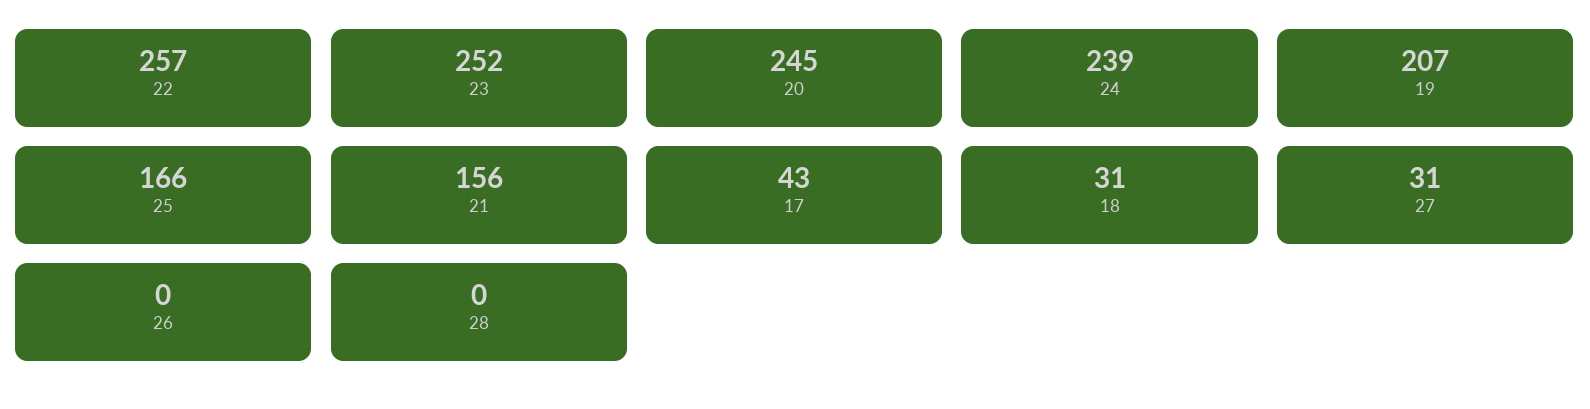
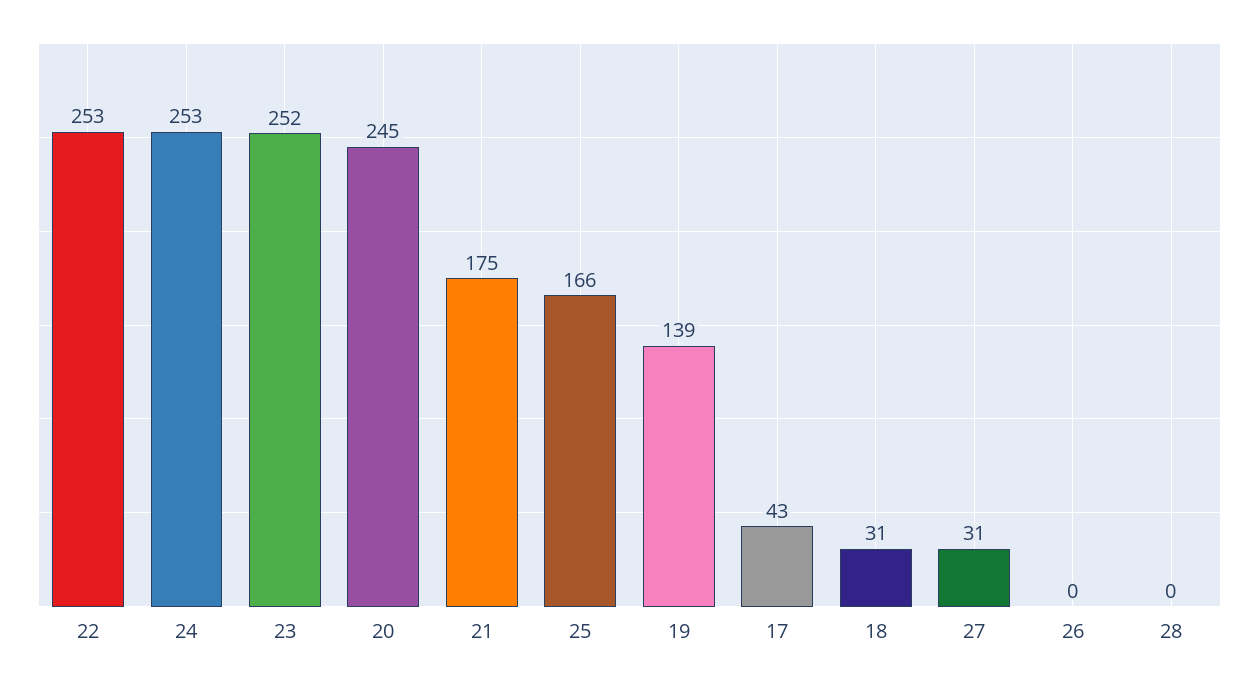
  {
-   "22": 257,
+   "22": 253,
    "23": 252,
    "20": 245,
-   "24": 239,
+   "24": 253,
-   "19": 207,
+   "19": 139,
    "25": 166,
-   "21": 156,
+   "21": 175,
    "17": 43,
    "18": 31,
    "27": 31,
    "26": 0,
    "28": 0
  }

